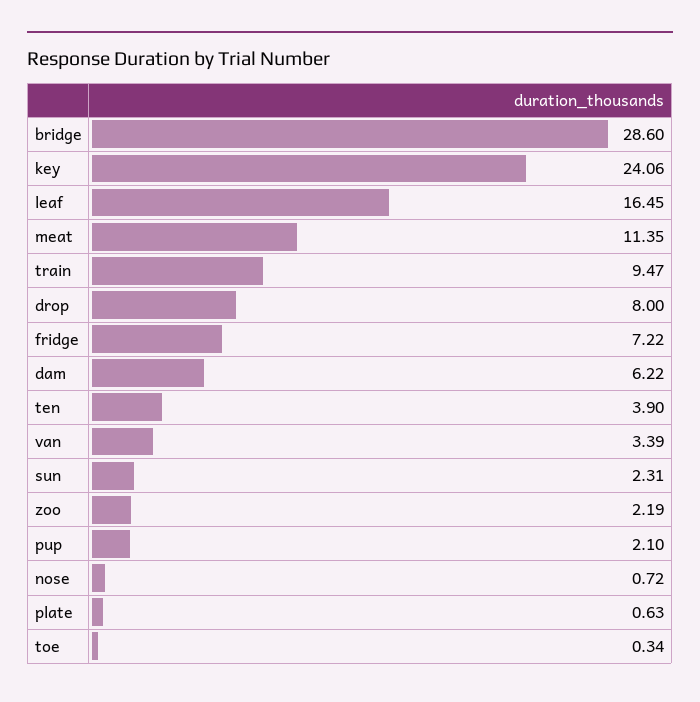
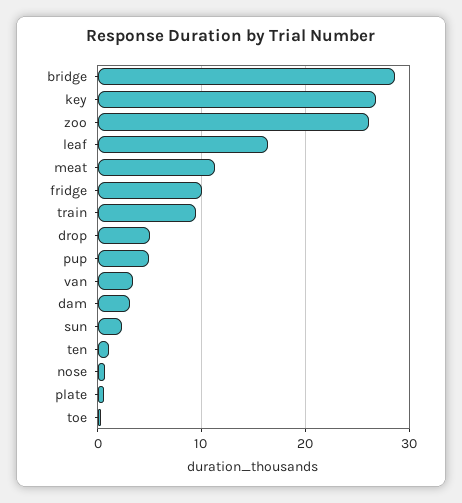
  {
    "bridge": 28.6,
-   "key": 24.06,
+   "key": 27,
    "leaf": 16.45,
    "meat": 11.35,
    "train": 9.47,
-   "drop": 8,
+   "drop": 5,
-   "fridge": 7.22,
+   "fridge": 10,
-   "dam": 6.22,
+   "dam": 3,
-   "ten": 3.9,
+   "ten": 1,
    "van": 3.39,
    "sun": 2.31,
-   "zoo": 2.19,
+   "zoo": 26,
-   "pup": 2.1,
+   "pup": 5,
    "nose": 0.72,
    "plate": 0.63,
    "toe": 0.34
  }

